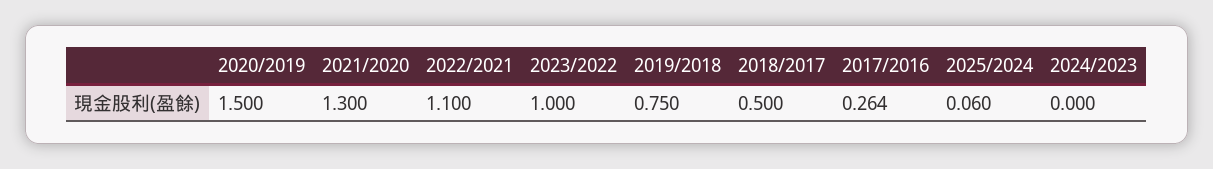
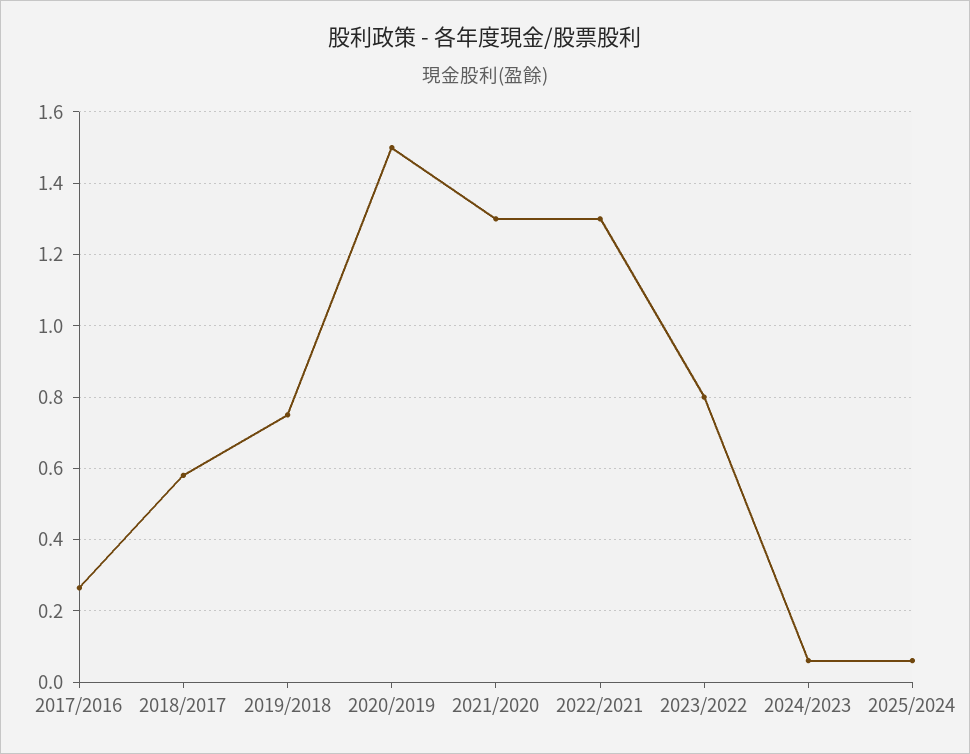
  {
    "2020/2019": 1.5,
    "2021/2020": 1.3,
-   "2022/2021": 1.1,
+   "2022/2021": 1.3,
-   "2023/2022": 1,
+   "2023/2022": 0.8,
    "2019/2018": 0.75,
-   "2018/2017": 0.5,
+   "2018/2017": 0.58,
    "2017/2016": 0.264,
    "2025/2024": 0.06,
-   "2024/2023": 0
+   "2024/2023": 0.06
  }

